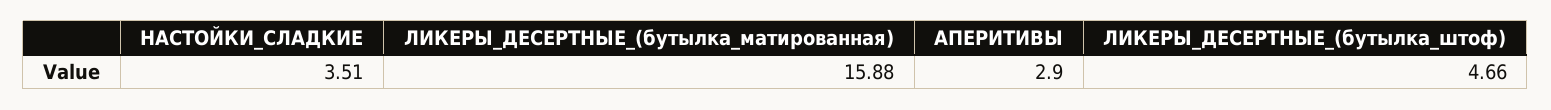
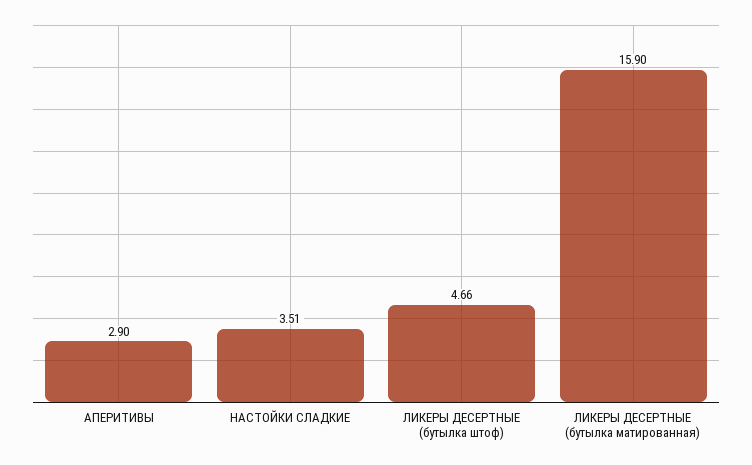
  {
    "НАСТОЙКИ_СЛАДКИЕ": 3.51,
-   "ЛИКЕРЫ_ДЕСЕРТНЫЕ_(бутылка_матированная)": 15.88,
+   "ЛИКЕРЫ_ДЕСЕРТНЫЕ_(бутылка_матированная)": 15.9,
    "АПЕРИТИВЫ": 2.9,
    "ЛИКЕРЫ_ДЕСЕРТНЫЕ_(бутылка_штоф)": 4.66
  }

